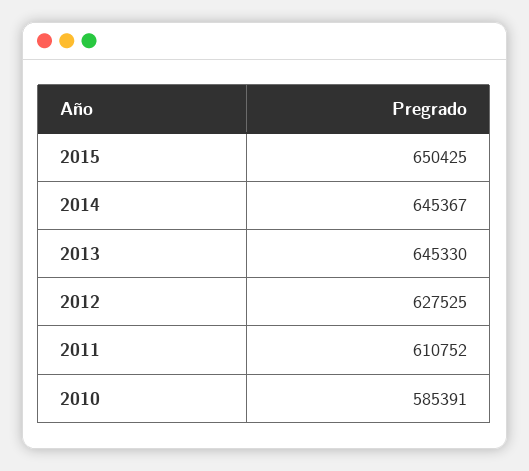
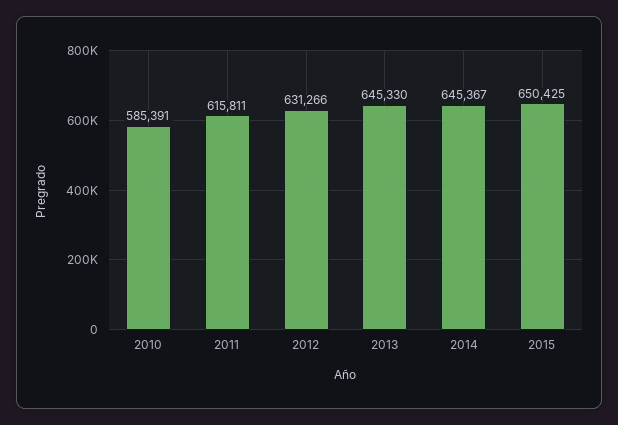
  {
    "2015": 650425,
    "2014": 645367,
    "2013": 645330,
-   "2012": 627525,
+   "2012": 631266,
-   "2011": 610752,
+   "2011": 615811,
    "2010": 585391
  }

